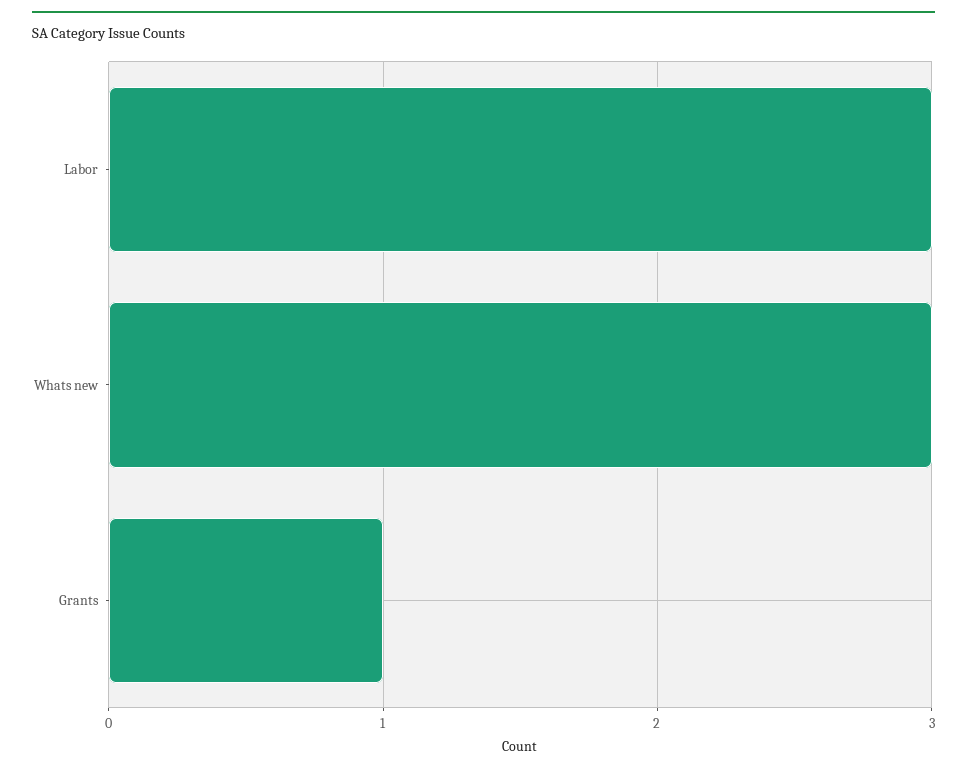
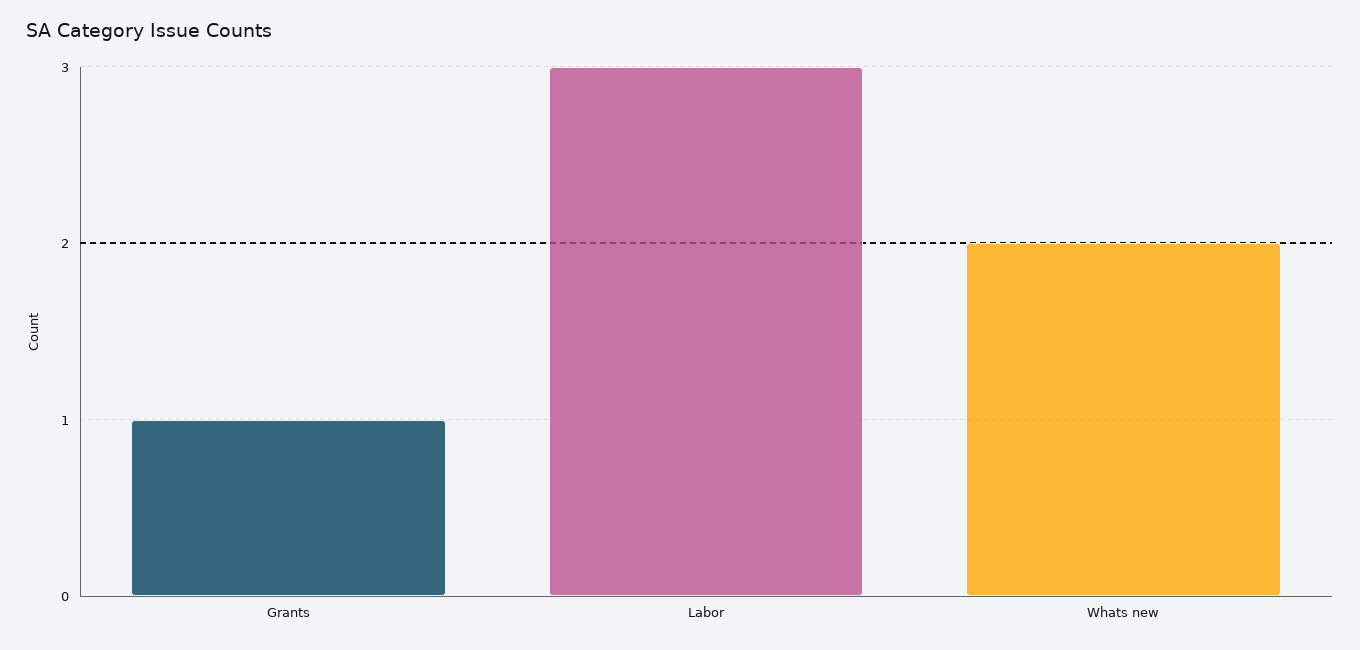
  {
    "Labor": 3,
-   "Whats new": 3,
+   "Whats new": 2,
    "Grants": 1
  }

